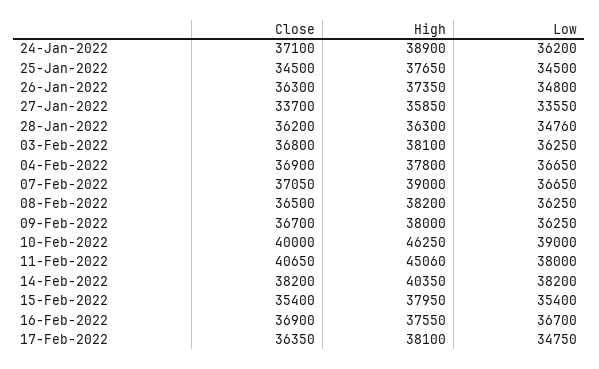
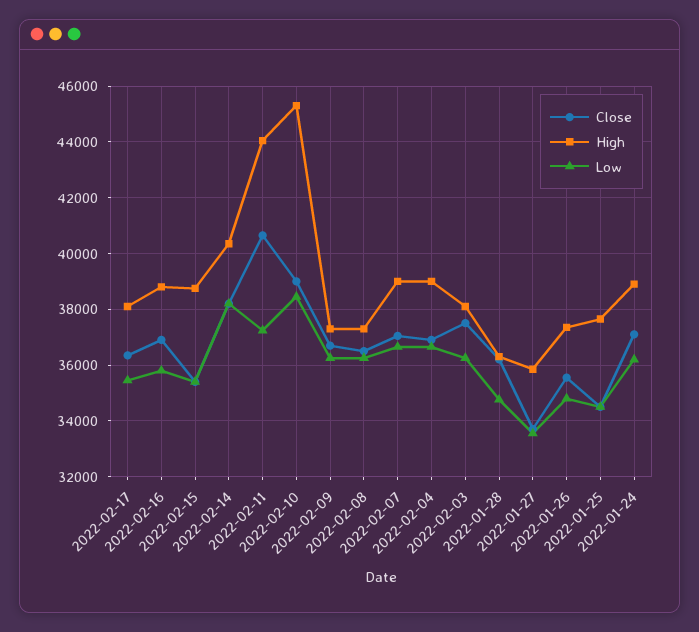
  {
    "Close": {
      "24-Jan-2022": 37100,
      "25-Jan-2022": 34500,
-     "26-Jan-2022": 36300,
+     "26-Jan-2022": 35500,
      "27-Jan-2022": 33700,
      "28-Jan-2022": 36200,
-     "03-Feb-2022": 36800,
+     "03-Feb-2022": 37500,
      "04-Feb-2022": 36900,
      "07-Feb-2022": 37050,
      "08-Feb-2022": 36500,
      "09-Feb-2022": 36700,
-     "10-Feb-2022": 40000,
+     "10-Feb-2022": 39000,
      "11-Feb-2022": 40650,
      "14-Feb-2022": 38200,
      "15-Feb-2022": 35400,
      "16-Feb-2022": 36900,
      "17-Feb-2022": 36350
    },
    "High": {
      "24-Jan-2022": 38900,
      "25-Jan-2022": 37650,
      "26-Jan-2022": 37350,
      "27-Jan-2022": 35850,
      "28-Jan-2022": 36300,
      "03-Feb-2022": 38100,
-     "04-Feb-2022": 37800,
+     "04-Feb-2022": 39000,
      "07-Feb-2022": 39000,
-     "08-Feb-2022": 38200,
+     "08-Feb-2022": 37250,
-     "09-Feb-2022": 38000,
+     "09-Feb-2022": 37250,
-     "10-Feb-2022": 46250,
+     "10-Feb-2022": 45250,
-     "11-Feb-2022": 45060,
+     "11-Feb-2022": 44000,
      "14-Feb-2022": 40350,
-     "15-Feb-2022": 37950,
+     "15-Feb-2022": 38750,
-     "16-Feb-2022": 37550,
+     "16-Feb-2022": 38750,
      "17-Feb-2022": 38100
    },
    "Low": {
      "24-Jan-2022": 36200,
      "25-Jan-2022": 34500,
      "26-Jan-2022": 34800,
      "27-Jan-2022": 33550,
      "28-Jan-2022": 34760,
      "03-Feb-2022": 36250,
      "04-Feb-2022": 36650,
      "07-Feb-2022": 36650,
      "08-Feb-2022": 36250,
      "09-Feb-2022": 36250,
-     "10-Feb-2022": 39000,
+     "10-Feb-2022": 38500,
-     "11-Feb-2022": 38000,
+     "11-Feb-2022": 37250,
      "14-Feb-2022": 38200,
      "15-Feb-2022": 35400,
-     "16-Feb-2022": 36700,
+     "16-Feb-2022": 35750,
-     "17-Feb-2022": 34750
+     "17-Feb-2022": 35500
    }
  }

